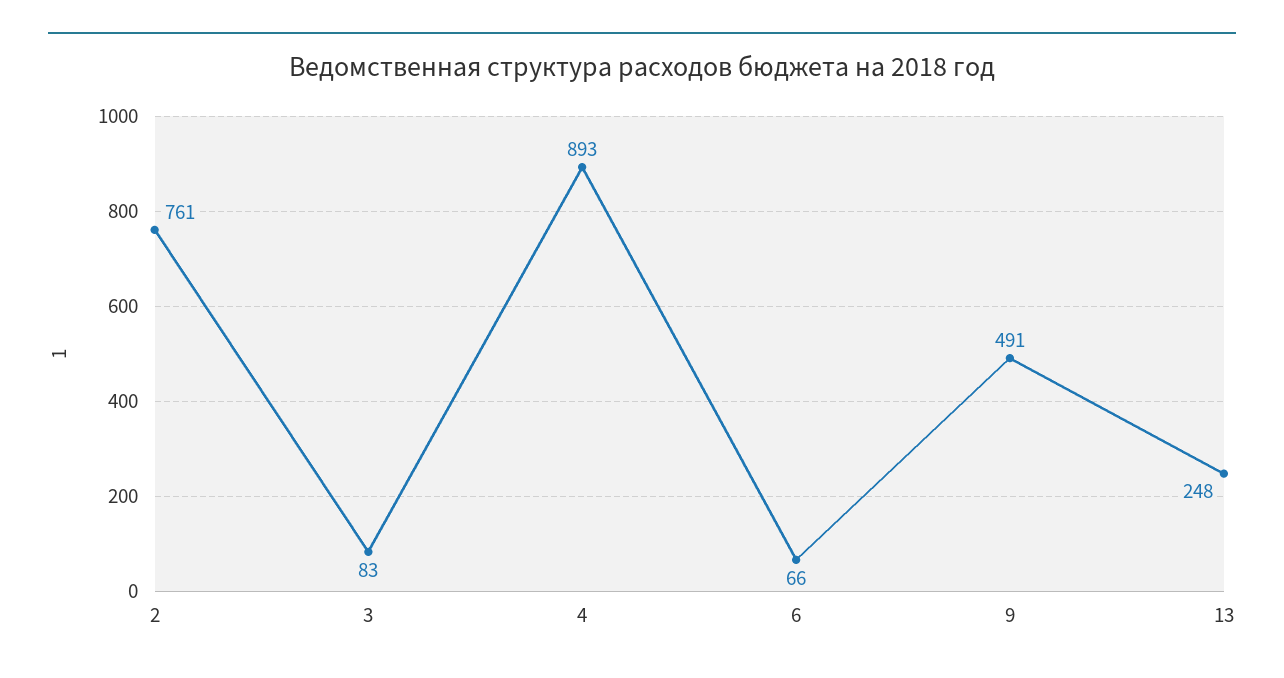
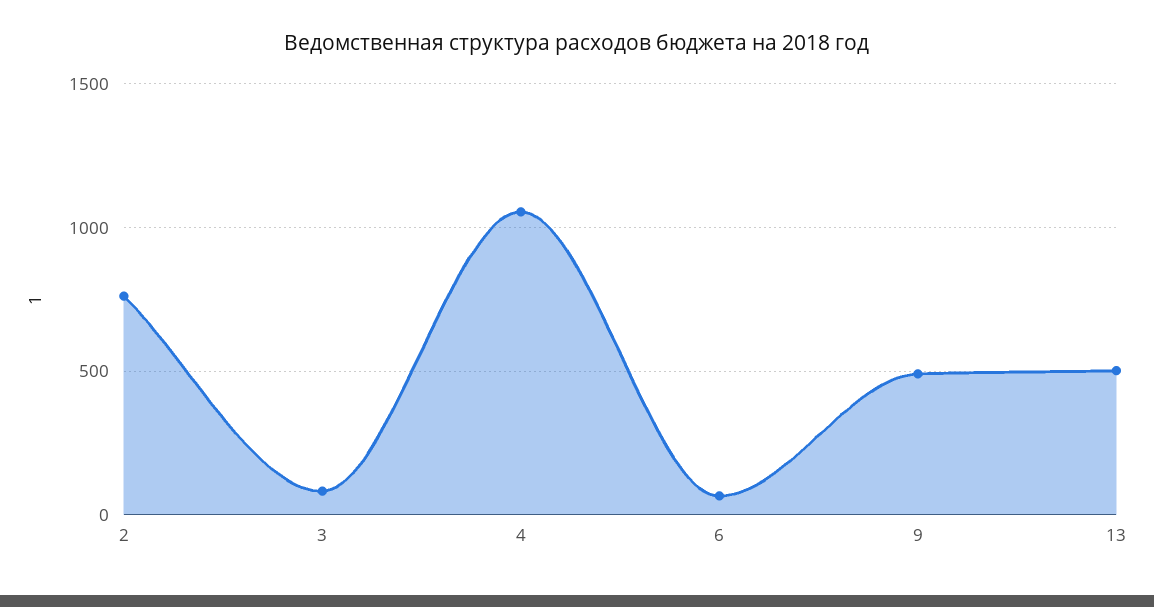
  {
    "2": 761,
    "3": 83,
-   "4": 893,
+   "4": 1050,
    "6": 66,
    "9": 491,
-   "13": 248
+   "13": 500
  }

